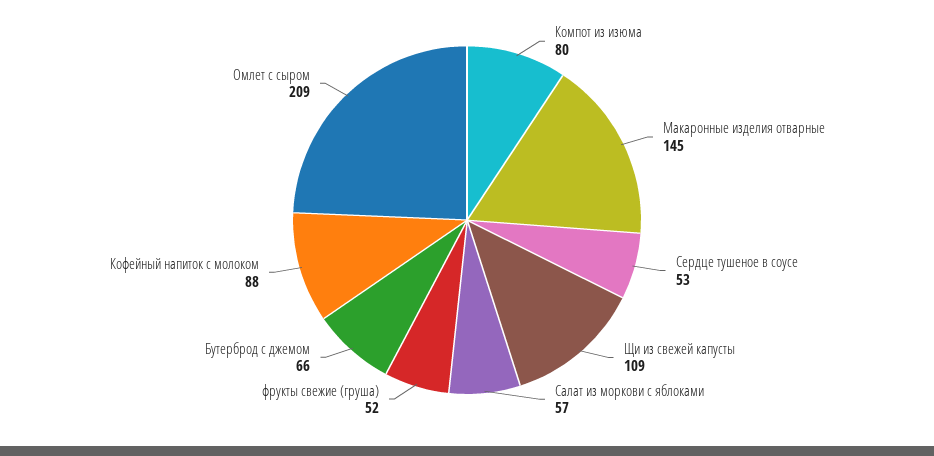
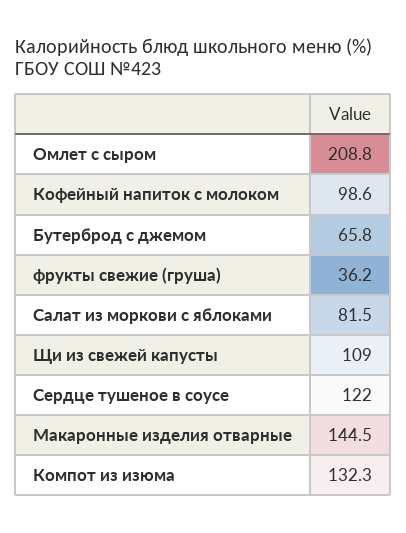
  {
-   "Компот из изюма": 80,
+   "Компот из изюма": 132.3,
    "Макаронные изделия отварные": 144.5,
-   "Сердце тушеное в соусе": 53,
+   "Сердце тушеное в соусе": 122,
    "Щи из свежей капусты": 109,
-   "Салат из моркови с яблоками": 57,
+   "Салат из моркови с яблоками": 81.5,
-   "фрукты свежие (груша)": 52,
+   "фрукты свежие (груша)": 36.2,
    "Бутерброд с джемом": 65.8,
-   "Кофейный напиток с молоком": 88,
+   "Кофейный напиток с молоком": 98.6,
    "Омлет с сыром": 208.8
  }

